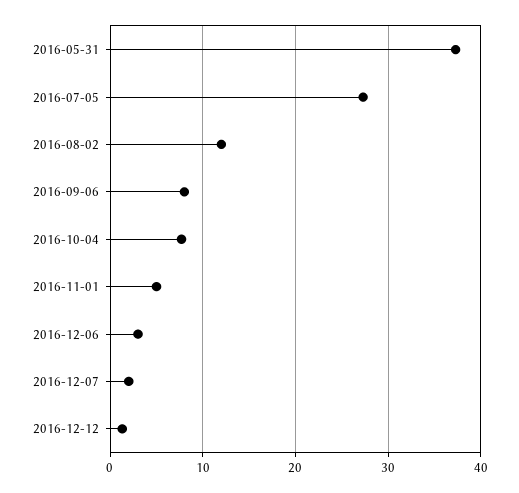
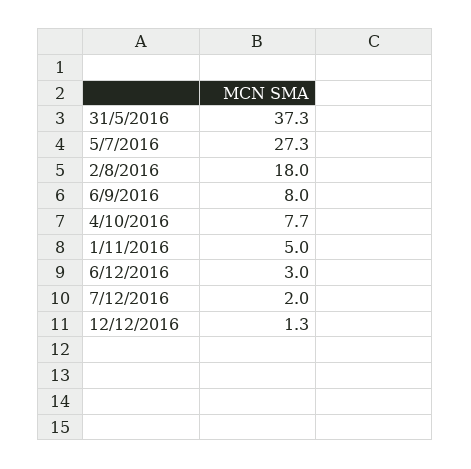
  {
    "2016-05-31": 37.3,
    "2016-07-05": 27.3,
-   "2016-08-02": 12,
+   "2016-08-02": 18,
    "2016-09-06": 8,
    "2016-10-04": 7.7,
    "2016-11-01": 5,
    "2016-12-06": 3,
    "2016-12-07": 2,
    "2016-12-12": 1.3
  }

